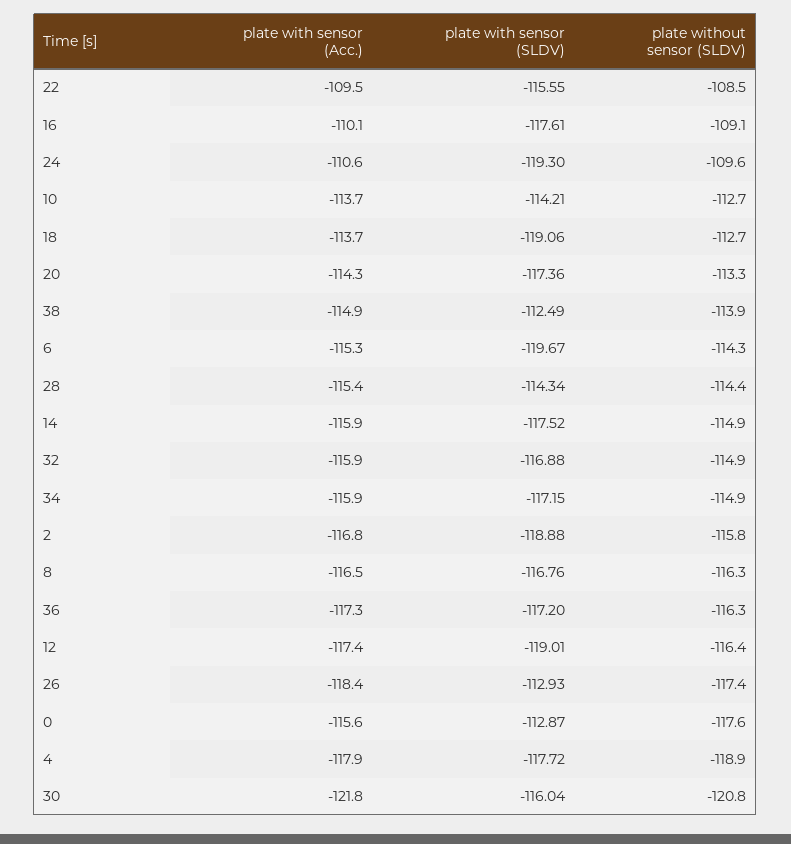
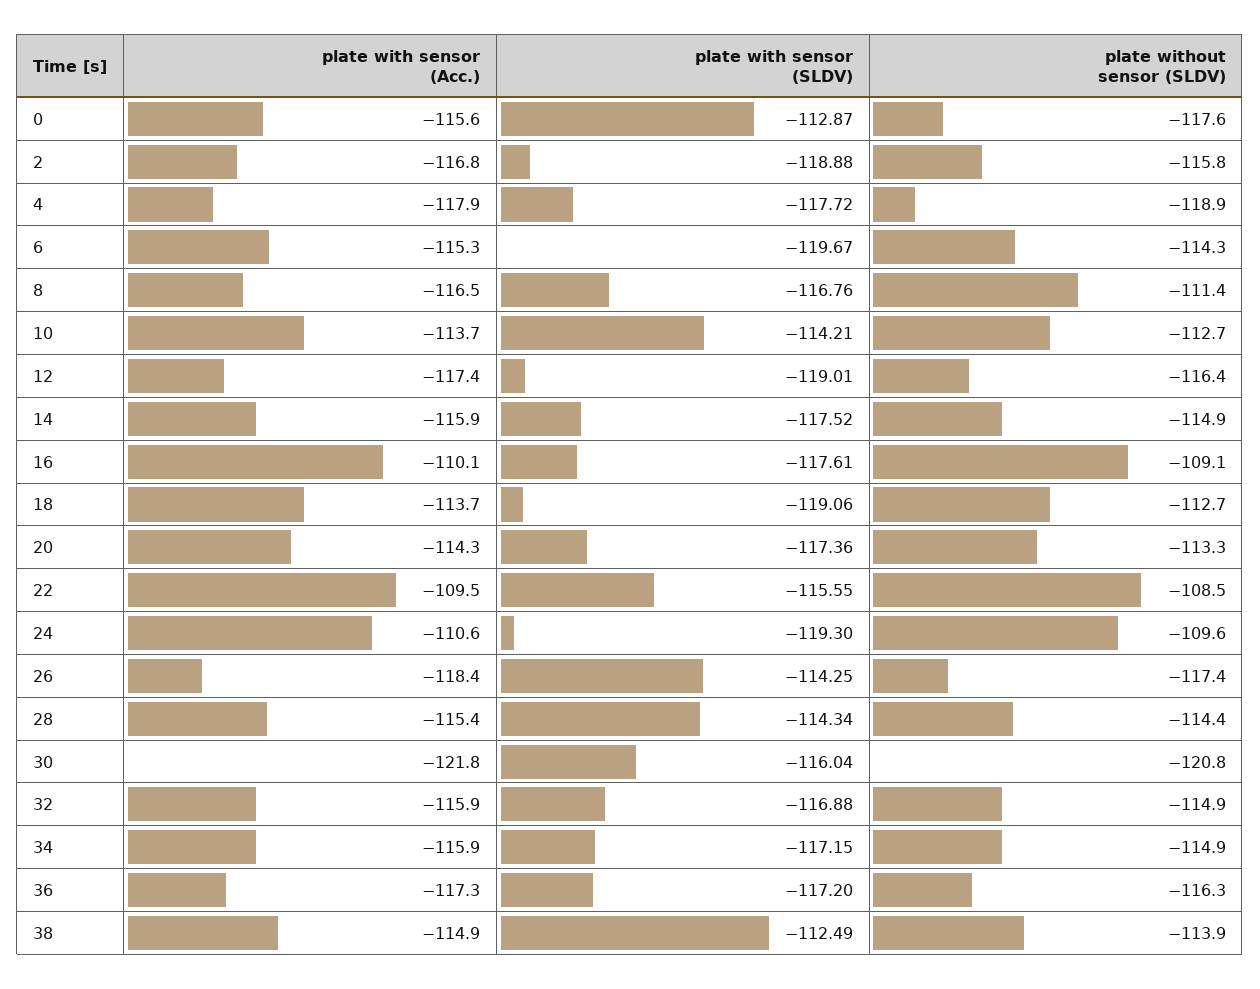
  {
    "plate with sensor (Acc.)": {
      "22": -109.5,
      "16": -110.1,
      "24": -110.6,
      "10": -113.7,
      "18": -113.7,
      "20": -114.3,
      "38": -114.9,
      "6": -115.3,
      "28": -115.4,
      "14": -115.9,
      "32": -115.9,
      "34": -115.9,
      "2": -116.8,
      "8": -116.5,
      "36": -117.3,
      "12": -117.4,
      "26": -118.4,
      "0": -115.6,
      "4": -117.9,
      "30": -121.8
    },
    "plate with sensor (SLDV)": {
      "22": -115.55,
      "16": -117.61,
      "24": -119.3,
      "10": -114.21,
      "18": -119.06,
      "20": -117.36,
      "38": -112.49,
      "6": -119.67,
      "28": -114.34,
      "14": -117.52,
      "32": -116.88,
      "34": -117.15,
      "2": -118.88,
      "8": -116.76,
      "36": -117.2,
      "12": -119.01,
-     "26": -112.93,
+     "26": -114.25,
      "0": -112.87,
      "4": -117.72,
      "30": -116.04
    },
    "plate without sensor (SLDV)": {
      "22": -108.5,
      "16": -109.1,
      "24": -109.6,
      "10": -112.7,
      "18": -112.7,
      "20": -113.3,
      "38": -113.9,
      "6": -114.3,
      "28": -114.4,
      "14": -114.9,
      "32": -114.9,
      "34": -114.9,
      "2": -115.8,
-     "8": -116.3,
+     "8": -111.4,
      "36": -116.3,
      "12": -116.4,
      "26": -117.4,
      "0": -117.6,
      "4": -118.9,
      "30": -120.8
    }
  }

